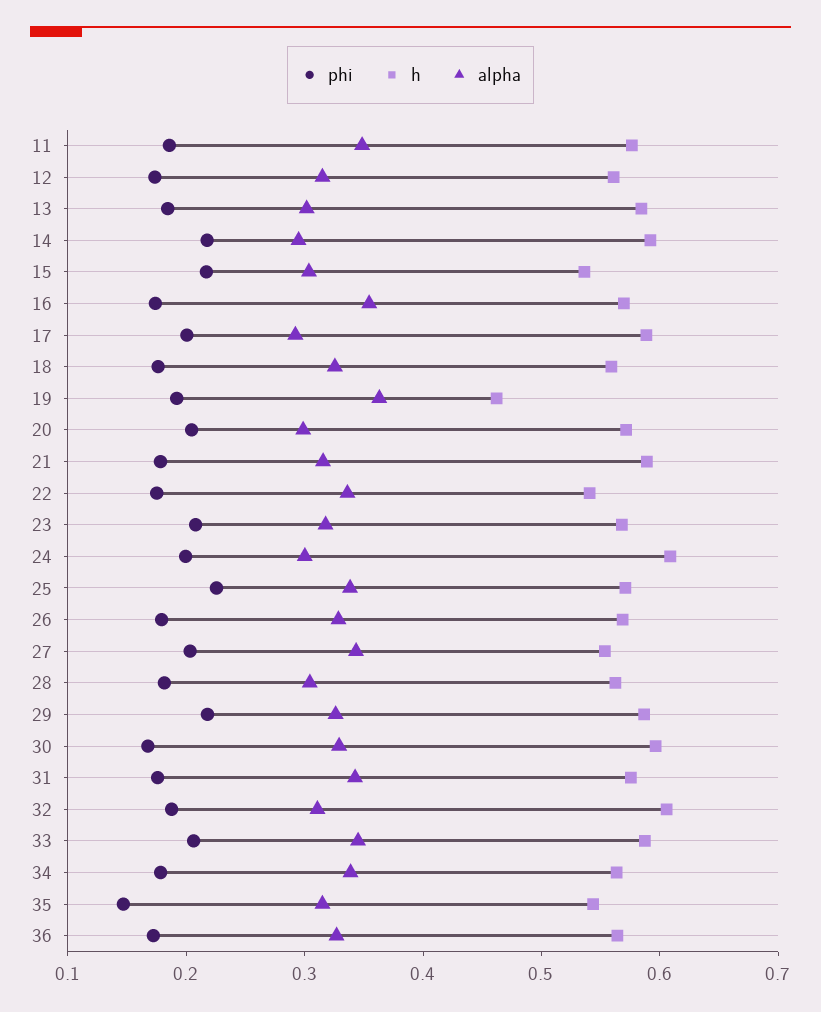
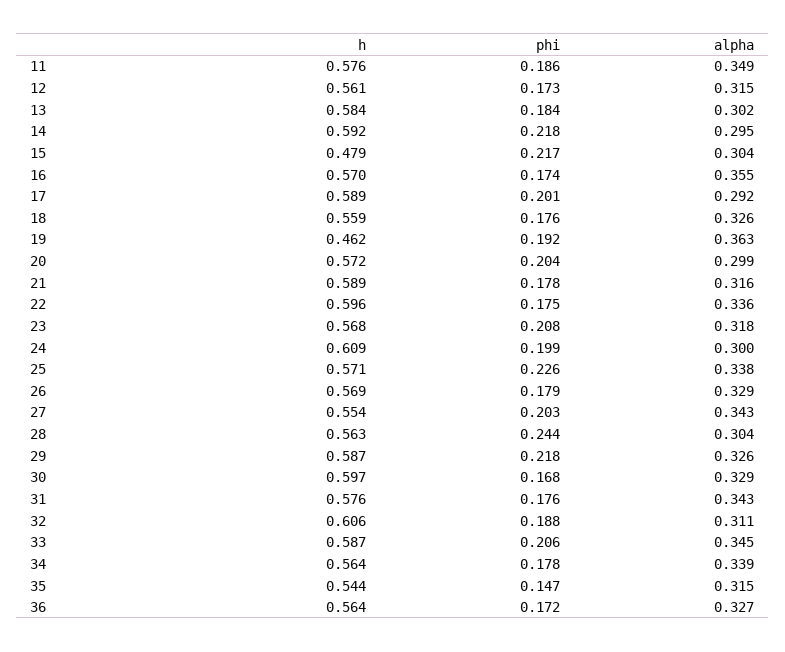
  {
    "phi": {
      "11": 0.186,
      "12": 0.173,
      "13": 0.184,
      "14": 0.218,
      "15": 0.217,
      "16": 0.174,
      "17": 0.201,
      "18": 0.176,
      "19": 0.192,
      "20": 0.204,
      "21": 0.178,
      "22": 0.175,
      "23": 0.208,
      "24": 0.199,
      "25": 0.226,
      "26": 0.179,
      "27": 0.203,
-     "28": 0.18,
+     "28": 0.244,
      "29": 0.218,
      "30": 0.168,
      "31": 0.176,
      "32": 0.188,
      "33": 0.206,
      "34": 0.178,
      "35": 0.147,
      "36": 0.172
    },
    "h": {
      "11": 0.576,
      "12": 0.561,
      "13": 0.584,
      "14": 0.592,
-     "15": 0.54,
+     "15": 0.479,
      "16": 0.57,
      "17": 0.589,
      "18": 0.559,
      "19": 0.462,
      "20": 0.572,
      "21": 0.589,
-     "22": 0.54,
+     "22": 0.596,
      "23": 0.568,
      "24": 0.609,
      "25": 0.571,
      "26": 0.569,
      "27": 0.554,
      "28": 0.563,
      "29": 0.587,
      "30": 0.597,
      "31": 0.576,
      "32": 0.606,
      "33": 0.587,
      "34": 0.564,
      "35": 0.544,
      "36": 0.564
    },
    "alpha": {
      "11": 0.349,
      "12": 0.315,
      "13": 0.302,
      "14": 0.295,
      "15": 0.304,
      "16": 0.355,
      "17": 0.292,
      "18": 0.326,
      "19": 0.363,
      "20": 0.299,
      "21": 0.316,
      "22": 0.336,
      "23": 0.318,
      "24": 0.3,
      "25": 0.338,
      "26": 0.329,
      "27": 0.343,
      "28": 0.304,
      "29": 0.326,
      "30": 0.329,
      "31": 0.343,
      "32": 0.311,
      "33": 0.345,
      "34": 0.339,
      "35": 0.315,
      "36": 0.327
    }
  }

